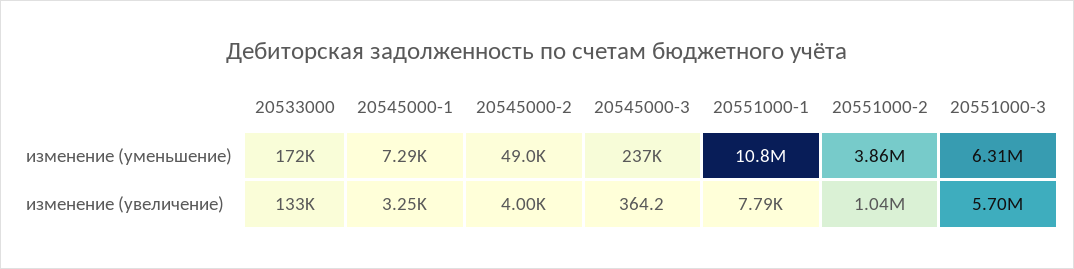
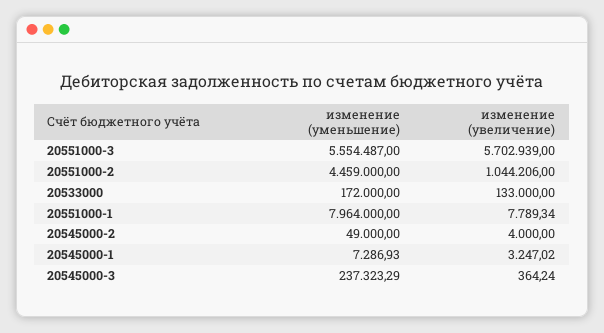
  {
    "20533000": {
      "изменение (уменьшение)": 172000,
      "изменение (увеличение)": 133000
    },
    "20545000-1": {
      "изменение (уменьшение)": 7286.93,
      "изменение (увеличение)": 3247.02
    },
    "20545000-2": {
      "изменение (уменьшение)": 49000,
      "изменение (увеличение)": 4000
    },
    "20545000-3": {
      "изменение (уменьшение)": 237323.29,
      "изменение (увеличение)": 364.24
    },
    "20551000-1": {
-     "изменение (уменьшение)": 10800000,
+     "изменение (уменьшение)": 7964000,
      "изменение (увеличение)": 7789.34
    },
    "20551000-2": {
-     "изменение (уменьшение)": 3860000,
+     "изменение (уменьшение)": 4459000,
      "изменение (увеличение)": 1044206
    },
    "20551000-3": {
-     "изменение (уменьшение)": 6310000,
+     "изменение (уменьшение)": 5554487,
      "изменение (увеличение)": 5702939
    }
  }

